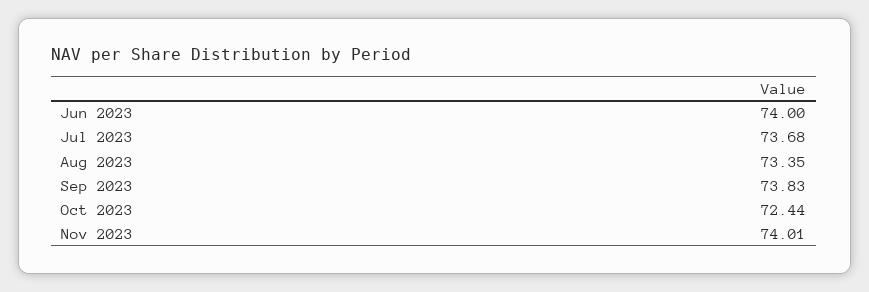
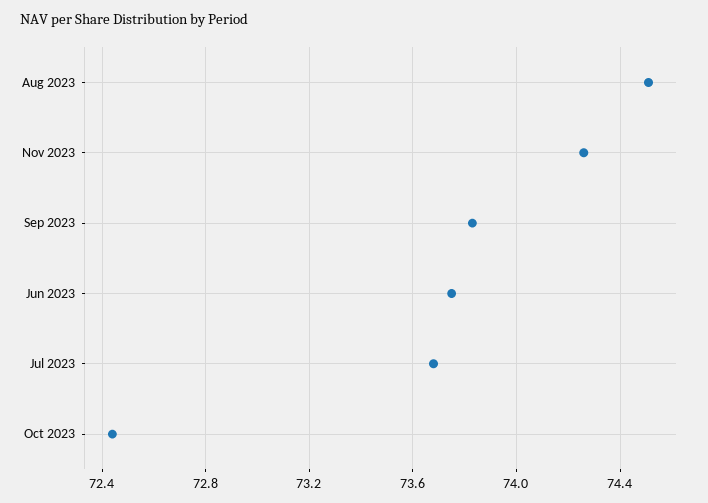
  {
-   "Jun 2023": 74,
+   "Jun 2023": 73.75,
    "Jul 2023": 73.68,
-   "Aug 2023": 73.35,
+   "Aug 2023": 74.5,
    "Sep 2023": 73.83,
    "Oct 2023": 72.44,
-   "Nov 2023": 74.01
+   "Nov 2023": 74.25
  }

